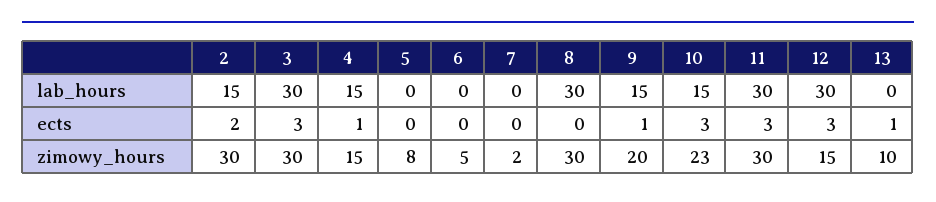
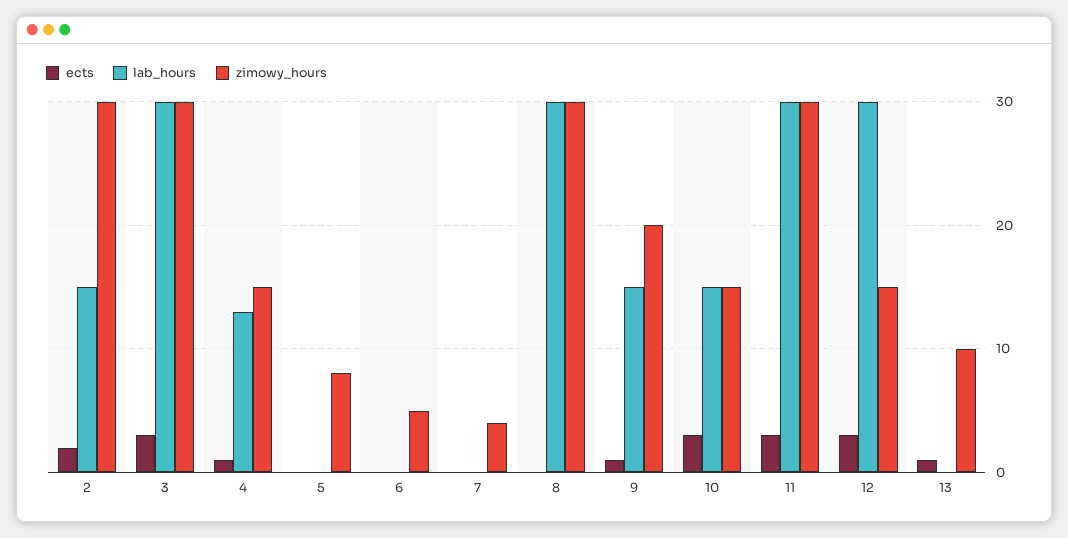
  {
    "lab_hours": {
      "2": 15,
      "3": 30,
-     "4": 15,
+     "4": 13,
      "5": 0,
      "6": 0,
      "7": 0,
      "8": 30,
      "9": 15,
      "10": 15,
      "11": 30,
      "12": 30,
      "13": 0
    },
    "ects": {
      "2": 2,
      "3": 3,
      "4": 1,
      "5": 0,
      "6": 0,
      "7": 0,
      "8": 0,
      "9": 1,
      "10": 3,
      "11": 3,
      "12": 3,
      "13": 1
    },
    "zimowy_hours": {
      "2": 30,
      "3": 30,
      "4": 15,
      "5": 8,
      "6": 5,
-     "7": 2,
+     "7": 4,
      "8": 30,
      "9": 20,
-     "10": 23,
+     "10": 15,
      "11": 30,
      "12": 15,
      "13": 10
    }
  }

